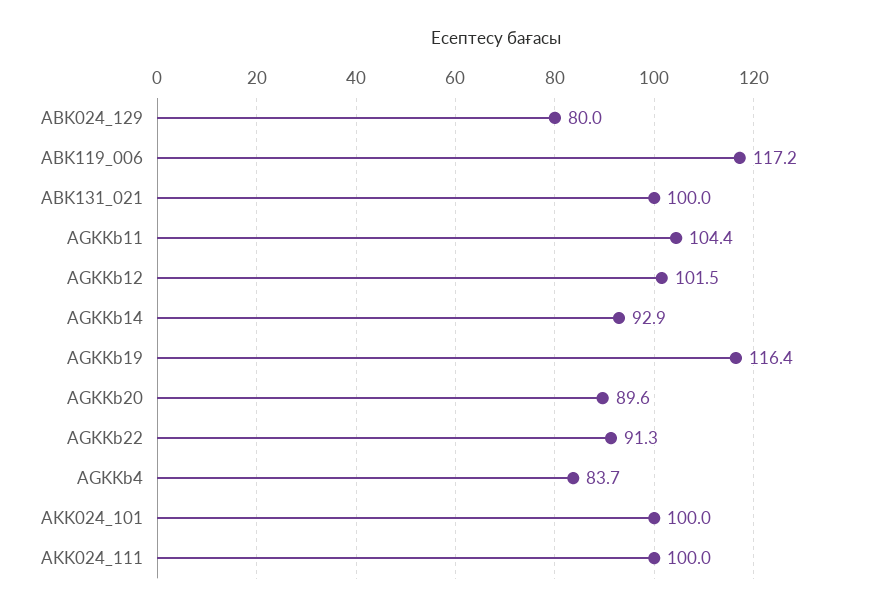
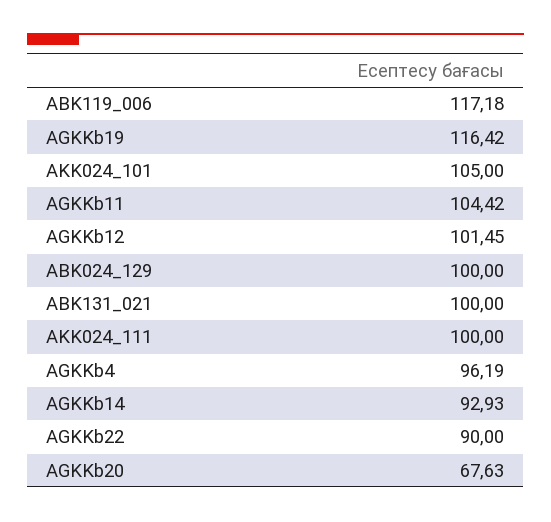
  {
-   "ABK024_129": 80,
+   "ABK024_129": 100,
    "ABK119_006": 117.18,
    "ABK131_021": 100,
    "AGKKb11": 104.42,
    "AGKKb12": 101.45,
    "AGKKb14": 92.93,
    "AGKKb19": 116.42,
-   "AGKKb20": 89.6,
+   "AGKKb20": 67.63,
-   "AGKKb22": 91.3,
+   "AGKKb22": 90,
-   "AGKKb4": 83.7,
+   "AGKKb4": 96.19,
-   "AKK024_101": 100,
+   "AKK024_101": 105,
    "AKK024_111": 100
  }

